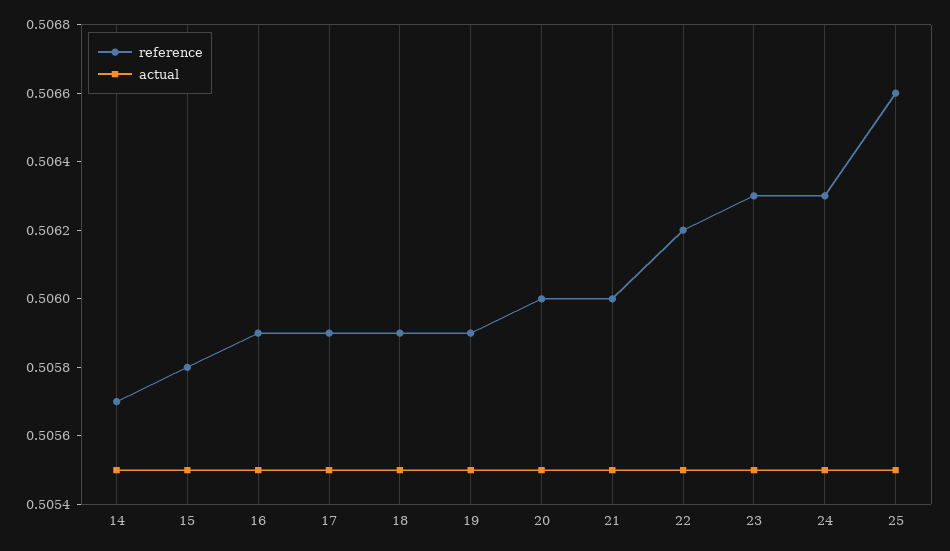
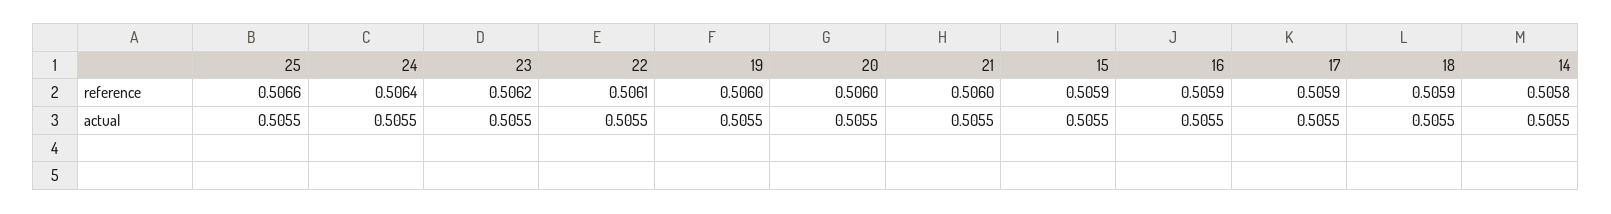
  {
    "reference": {
-     "14": 0.5057,
+     "14": 0.5058,
-     "15": 0.5058,
+     "15": 0.5059,
      "16": 0.5059,
      "17": 0.5059,
      "18": 0.5059,
-     "19": 0.5059,
+     "19": 0.506,
      "20": 0.506,
      "21": 0.506,
-     "22": 0.5062,
+     "22": 0.5061,
-     "23": 0.5063,
+     "23": 0.5062,
-     "24": 0.5063,
+     "24": 0.5064,
      "25": 0.5066
    },
    "actual": {
      "14": 0.5055,
      "15": 0.5055,
      "16": 0.5055,
      "17": 0.5055,
      "18": 0.5055,
      "19": 0.5055,
      "20": 0.5055,
      "21": 0.5055,
      "22": 0.5055,
      "23": 0.5055,
      "24": 0.5055,
      "25": 0.5055
    }
  }

